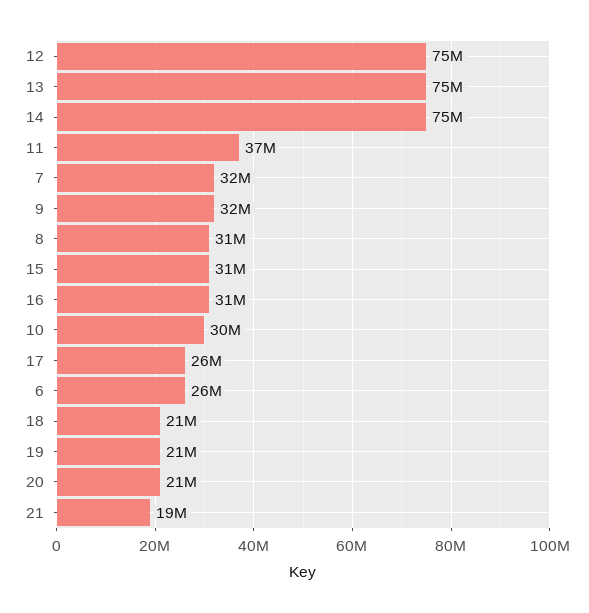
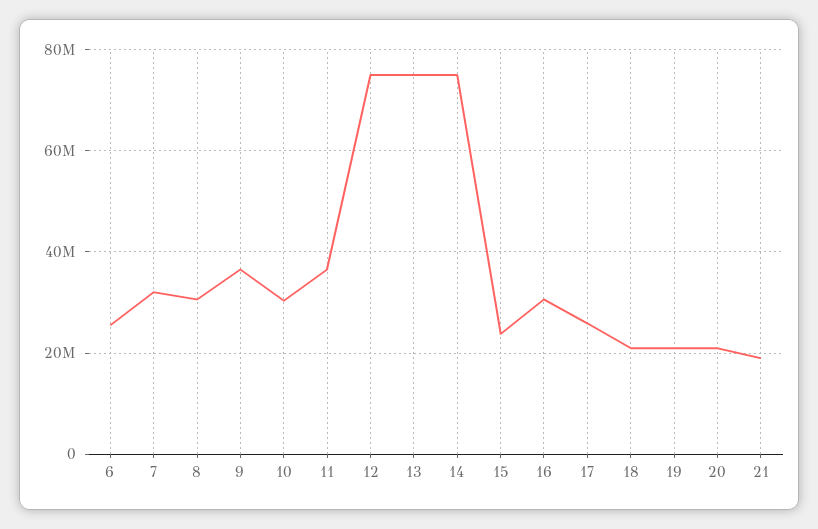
  {
    "12": 75000000,
    "13": 75000000,
    "14": 75000000,
    "11": 37000000,
    "7": 32000000,
-   "9": 32000000,
+   "9": 36000000,
    "8": 31000000,
-   "15": 31000000,
+   "15": 24000000,
    "16": 31000000,
    "10": 30000000,
    "17": 26000000,
    "6": 26000000,
    "18": 21000000,
    "19": 21000000,
    "20": 21000000,
    "21": 19000000
  }

